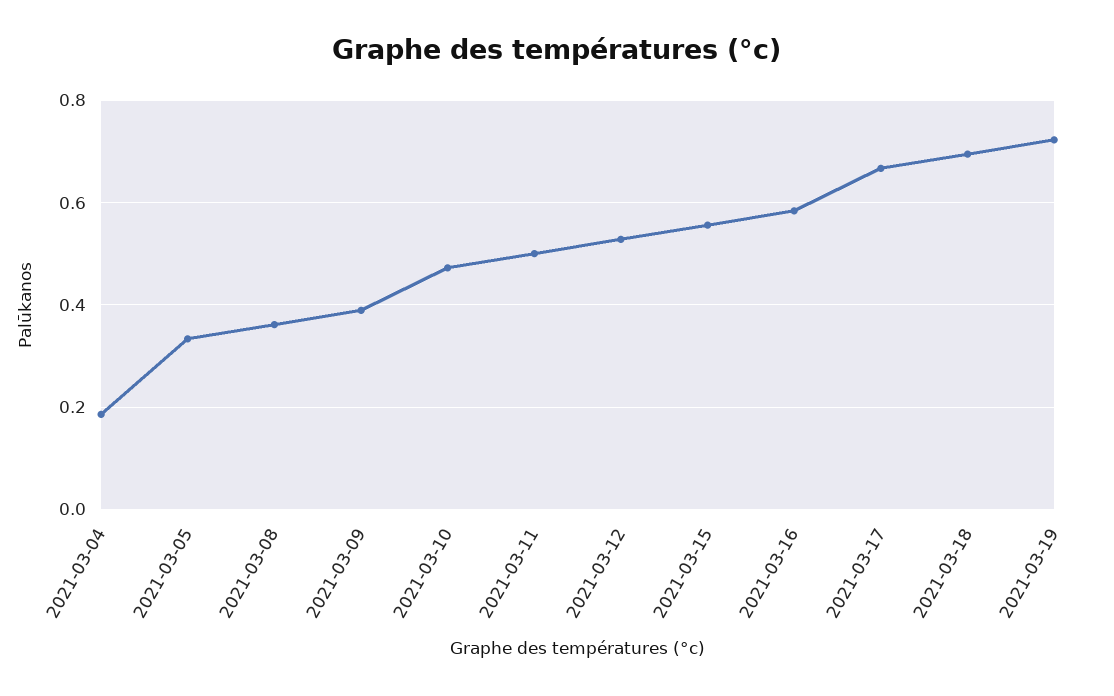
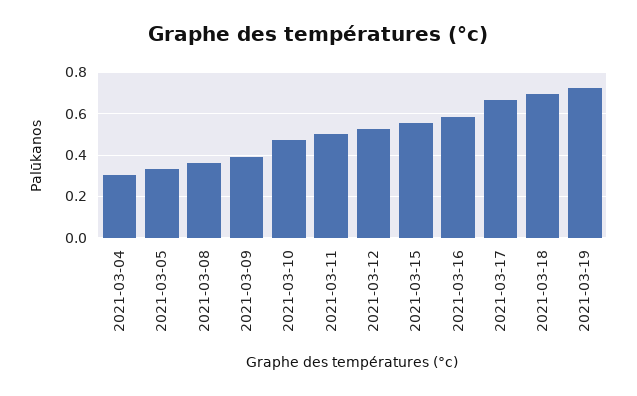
  {
-   "2021-03-04": 0.18,
+   "2021-03-04": 0.3,
    "2021-03-05": 0.34,
    "2021-03-08": 0.36,
    "2021-03-09": 0.38,
    "2021-03-10": 0.48,
    "2021-03-11": 0.5,
    "2021-03-12": 0.52,
    "2021-03-15": 0.56,
    "2021-03-16": 0.58,
    "2021-03-17": 0.66,
    "2021-03-18": 0.7,
    "2021-03-19": 0.72
  }

